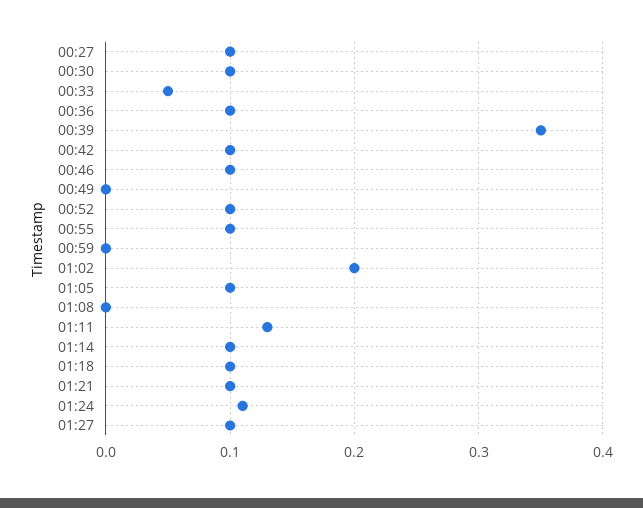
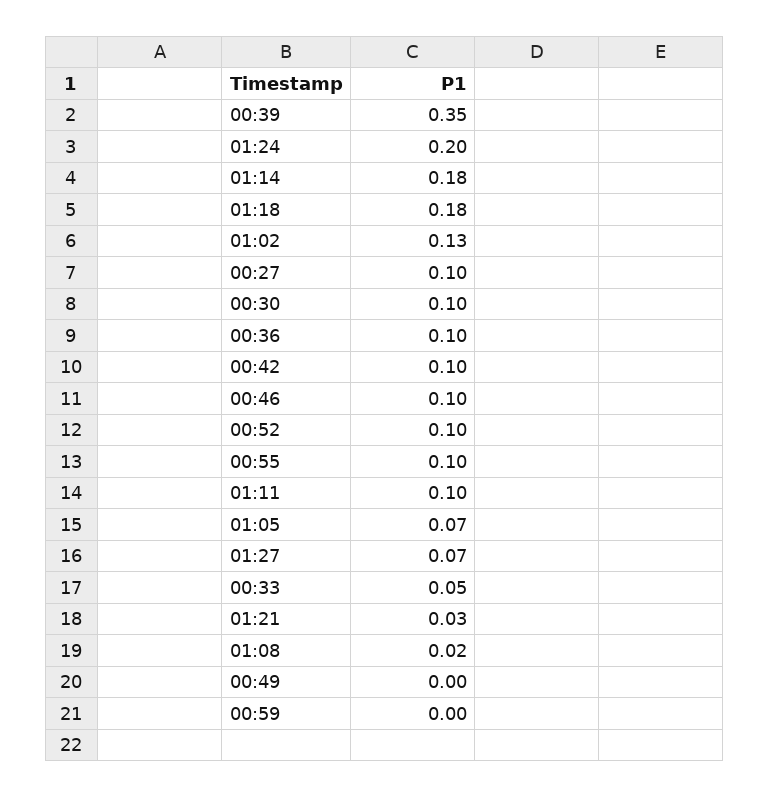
  {
    "00:27": 0.1,
    "00:30": 0.1,
    "00:33": 0.05,
    "00:36": 0.1,
    "00:39": 0.35,
    "00:42": 0.1,
    "00:46": 0.1,
    "00:49": 0,
    "00:52": 0.1,
    "00:55": 0.1,
    "00:59": 0,
-   "01:02": 0.2,
+   "01:02": 0.13,
-   "01:05": 0.1,
+   "01:05": 0.07,
-   "01:08": 0,
+   "01:08": 0.02,
-   "01:11": 0.13,
+   "01:11": 0.1,
-   "01:14": 0.1,
+   "01:14": 0.18,
-   "01:18": 0.1,
+   "01:18": 0.18,
-   "01:21": 0.1,
+   "01:21": 0.03,
-   "01:24": 0.11,
+   "01:24": 0.2,
-   "01:27": 0.1
+   "01:27": 0.07
  }

